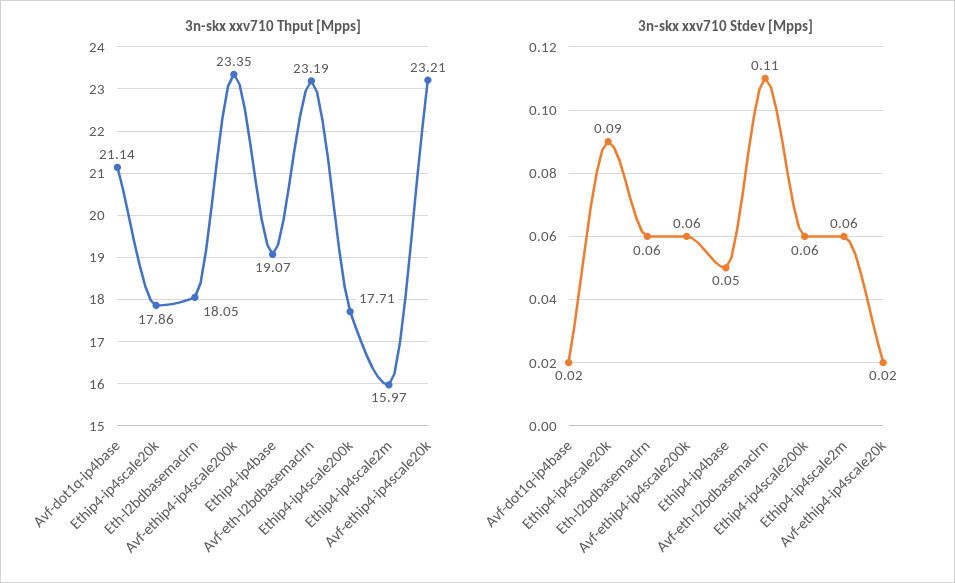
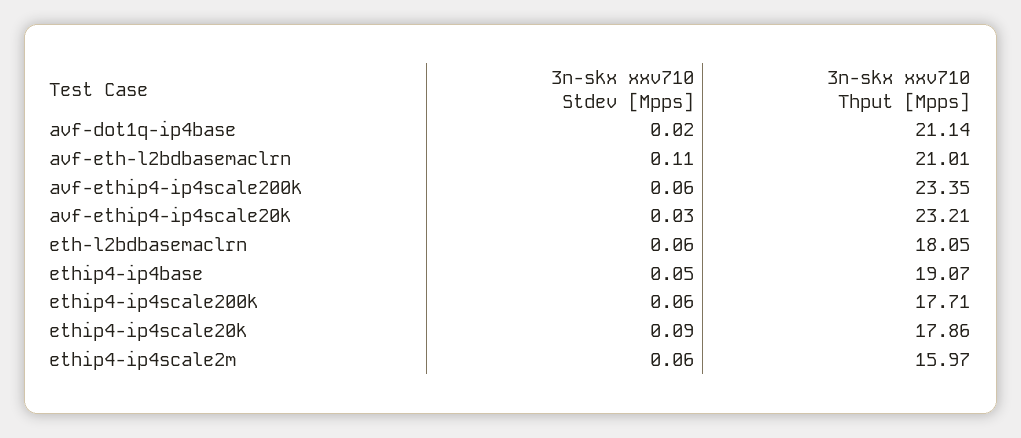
  {
    "3n-skx xxv710 Thput [Mpps]": {
      "Avf-dot1q-ip4base": 21.14,
      "Ethip4-ip4scale20k": 17.86,
      "Eth-l2bdbasemaclrn": 18.05,
      "Avf-ethip4-ip4scale200k": 23.35,
      "Ethip4-ip4base": 19.07,
-     "Avf-eth-l2bdbasemaclrn": 23.19,
+     "Avf-eth-l2bdbasemaclrn": 21.01,
      "Ethip4-ip4scale200k": 17.71,
      "Ethip4-ip4scale2m": 15.97,
      "Avf-ethip4-ip4scale20k": 23.21
    },
    "3n-skx xxv710 Stdev [Mpps]": {
      "Avf-dot1q-ip4base": 0.02,
      "Ethip4-ip4scale20k": 0.09,
      "Eth-l2bdbasemaclrn": 0.06,
      "Avf-ethip4-ip4scale200k": 0.06,
      "Ethip4-ip4base": 0.05,
      "Avf-eth-l2bdbasemaclrn": 0.11,
      "Ethip4-ip4scale200k": 0.06,
      "Ethip4-ip4scale2m": 0.06,
-     "Avf-ethip4-ip4scale20k": 0.02
+     "Avf-ethip4-ip4scale20k": 0.03
    }
  }

